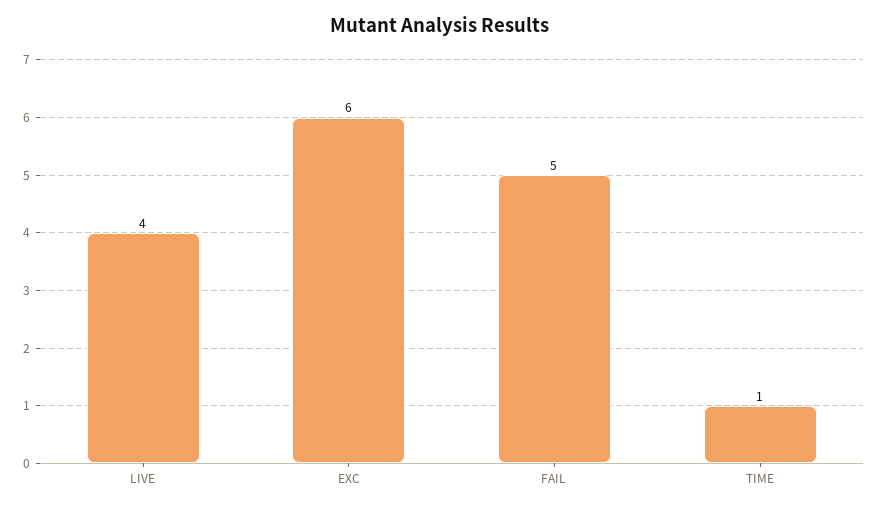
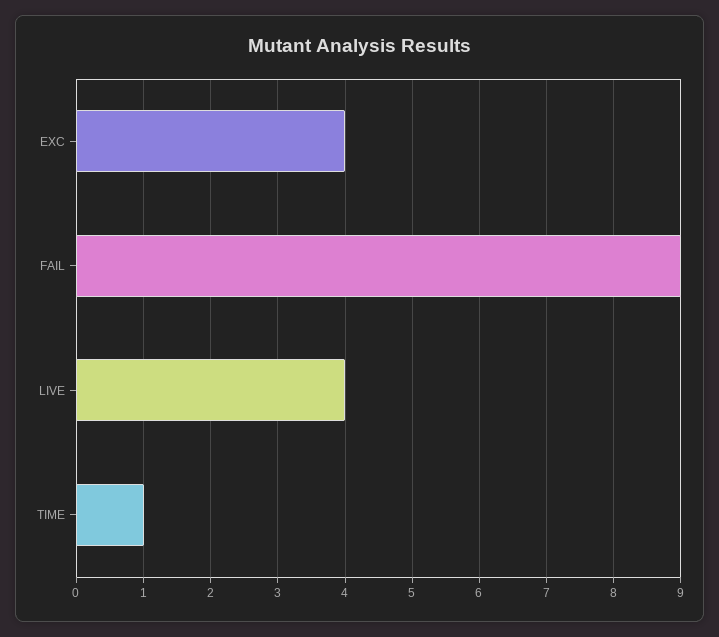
  {
    "LIVE": 4,
-   "EXC": 6,
+   "EXC": 4,
-   "FAIL": 5,
+   "FAIL": 9,
    "TIME": 1
  }

